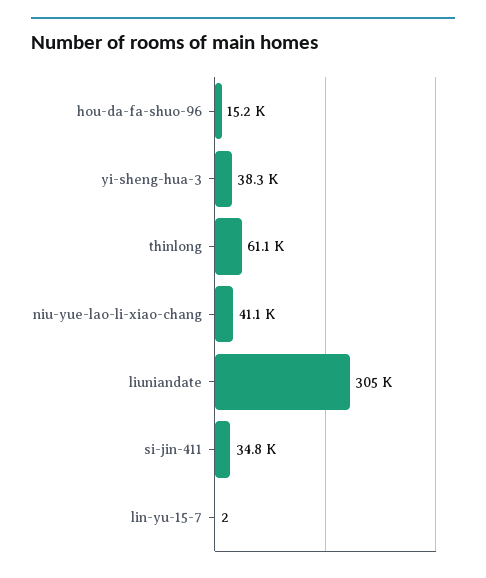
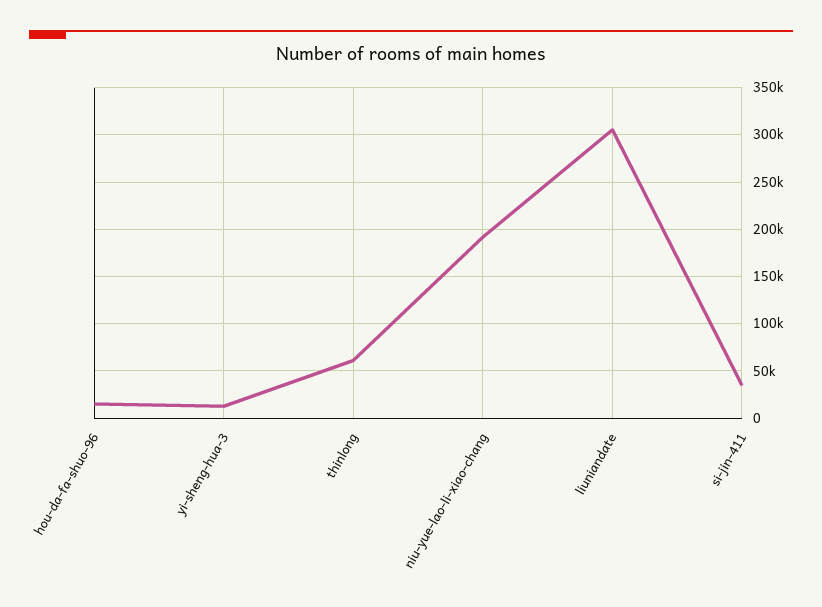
  {
    "hou-da-fa-shuo-96": 15200,
-   "yi-sheng-hua-3": 38300,
+   "yi-sheng-hua-3": 10000,
    "thinlong": 61100,
-   "niu-yue-lao-li-xiao-chang": 41100,
+   "niu-yue-lao-li-xiao-chang": 190000,
    "liuniandate": 305000,
-   "si-jin-411": 34800,
+   "si-jin-411": 34800
-   "lin-yu-15-7": 2
  }

